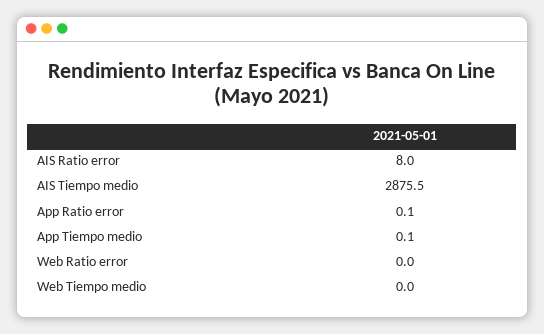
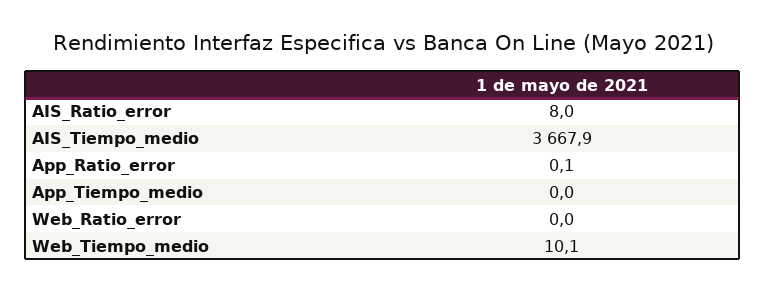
  {
    "AIS Ratio error": 8,
-   "AIS Tiempo medio": 2875.5,
+   "AIS Tiempo medio": 3667.9,
    "App Ratio error": 0.1,
-   "App Tiempo medio": 0.1,
+   "App Tiempo medio": 0,
    "Web Ratio error": 0,
-   "Web Tiempo medio": 0
+   "Web Tiempo medio": 10.1
  }

